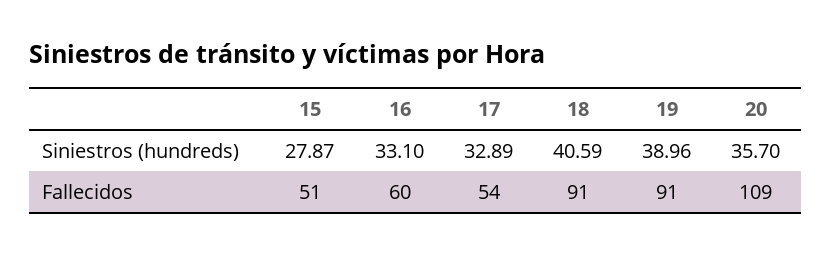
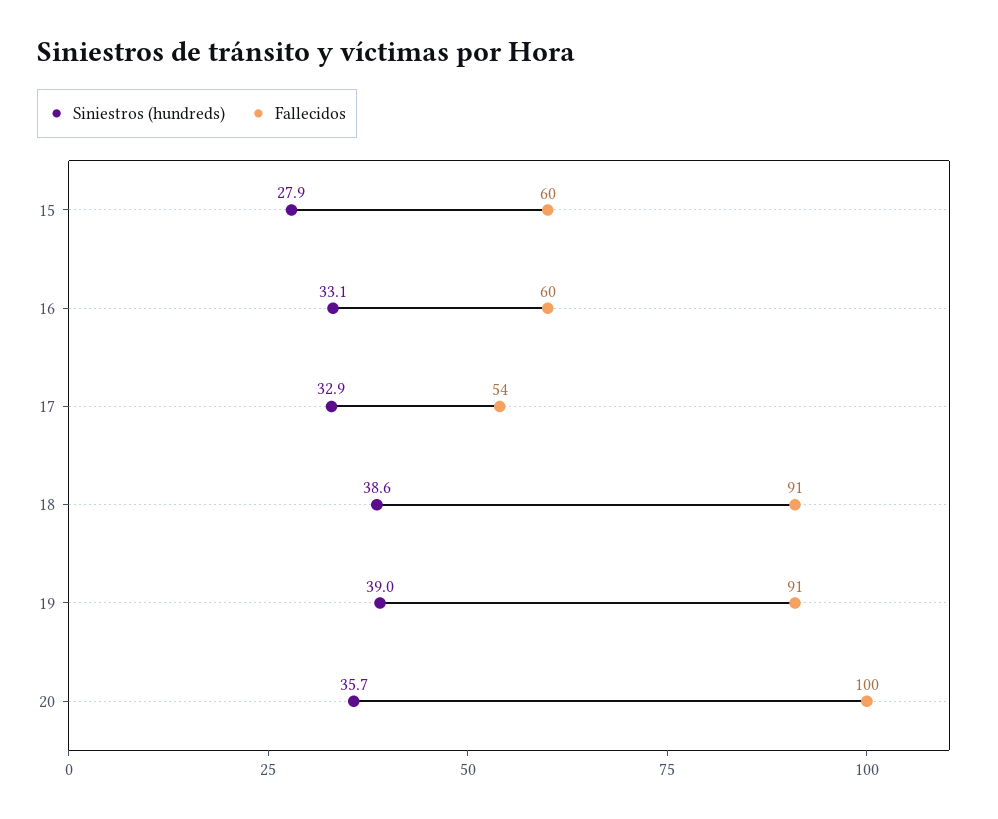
  {
    "Siniestros (hundreds)": {
      "15": 27.87,
      "16": 33.1,
      "17": 32.89,
-     "18": 40.59,
+     "18": 38.6,
      "19": 38.96,
      "20": 35.7
    },
    "Fallecidos": {
-     "15": 51,
+     "15": 60,
      "16": 60,
      "17": 54,
      "18": 91,
      "19": 91,
-     "20": 109
+     "20": 100
    }
  }

